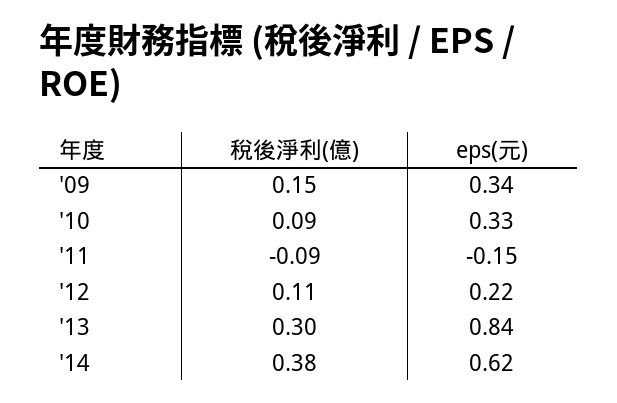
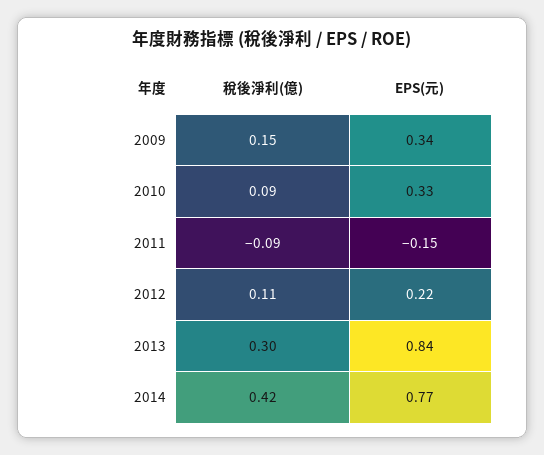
  {
    "稅後淨利(億)": {
      "'09": 0.15,
      "'10": 0.09,
      "'11": -0.09,
      "'12": 0.11,
      "'13": 0.3,
-     "'14": 0.38
+     "'14": 0.42
    },
    "eps(元)": {
      "'09": 0.34,
      "'10": 0.33,
      "'11": -0.15,
      "'12": 0.22,
      "'13": 0.84,
-     "'14": 0.62
+     "'14": 0.77
    }
  }

